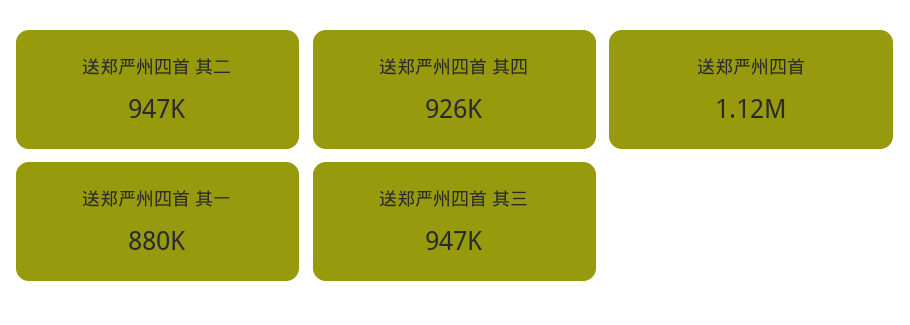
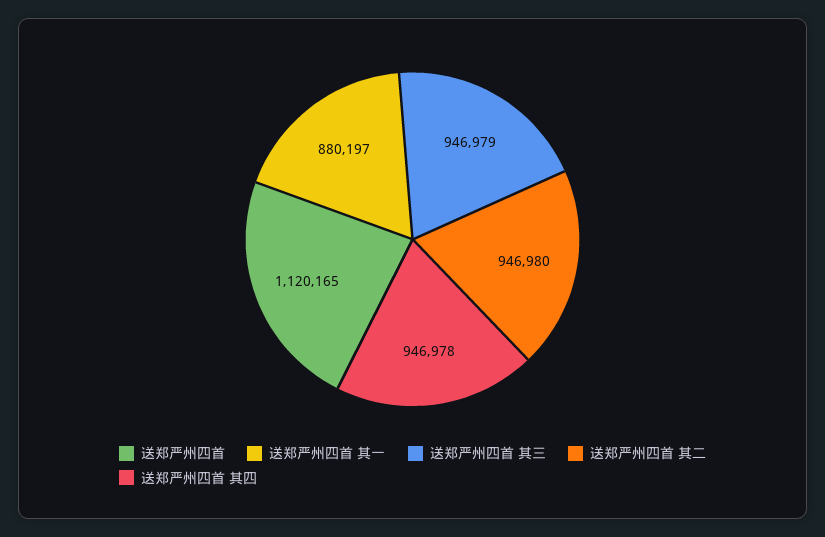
  {
    "送郑严州四首 其二": 946980,
-   "送郑严州四首 其四": 926000,
+   "送郑严州四首 其四": 946978,
    "送郑严州四首": 1120165,
    "送郑严州四首 其一": 880197,
    "送郑严州四首 其三": 946979
  }

